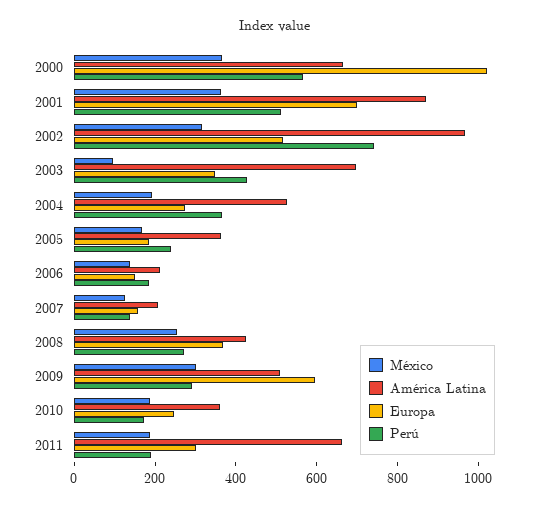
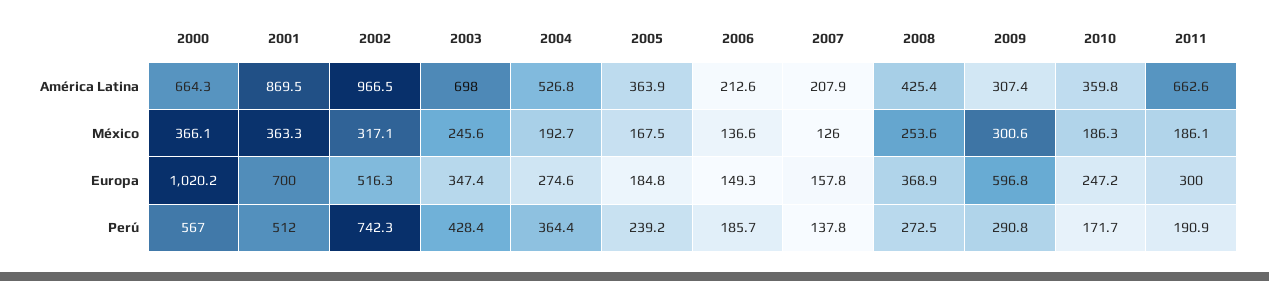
  {
    "México": {
      "2000": 366.1,
      "2001": 363.3,
      "2002": 317.1,
-     "2003": 100,
+     "2003": 245.6,
      "2004": 192.7,
      "2005": 167.5,
      "2006": 136.6,
      "2007": 126,
      "2008": 253.6,
      "2009": 300.6,
      "2010": 186.3,
      "2011": 186.1
    },
    "América Latina": {
      "2000": 664.3,
      "2001": 869.5,
      "2002": 966.5,
      "2003": 698,
      "2004": 526.8,
      "2005": 363.9,
      "2006": 212.6,
      "2007": 207.9,
      "2008": 425.4,
-     "2009": 500,
+     "2009": 307.4,
      "2010": 359.8,
      "2011": 662.6
    },
    "Europa": {
      "2000": 1020.2,
      "2001": 700,
      "2002": 516.3,
      "2003": 347.4,
      "2004": 274.6,
      "2005": 184.8,
      "2006": 149.3,
      "2007": 157.8,
      "2008": 368.9,
      "2009": 596.8,
      "2010": 247.2,
      "2011": 300
    },
    "Perú": {
      "2000": 567,
      "2001": 512,
      "2002": 742.3,
      "2003": 428.4,
      "2004": 364.4,
      "2005": 239.2,
      "2006": 185.7,
      "2007": 137.8,
      "2008": 272.5,
      "2009": 290.8,
      "2010": 171.7,
      "2011": 190.9
    }
  }

